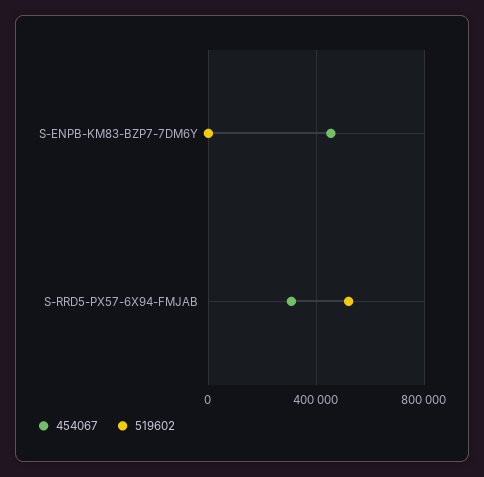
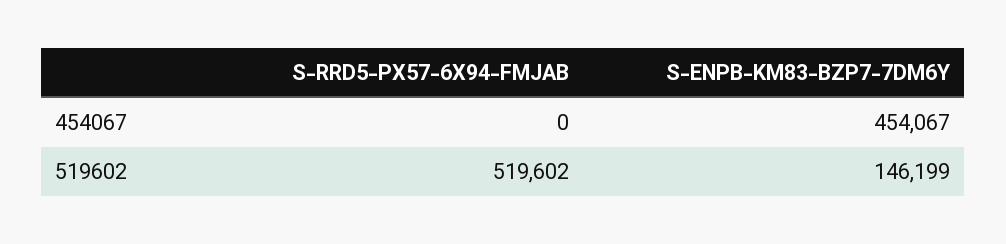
  {
    "454067": {
      "S-ENPB-KM83-BZP7-7DM6Y": 454067,
-     "S-RRD5-PX57-6X94-FMJAB": 300000
+     "S-RRD5-PX57-6X94-FMJAB": 0
    },
    "519602": {
-     "S-ENPB-KM83-BZP7-7DM6Y": 0,
+     "S-ENPB-KM83-BZP7-7DM6Y": 146199,
      "S-RRD5-PX57-6X94-FMJAB": 519602
    }
  }

